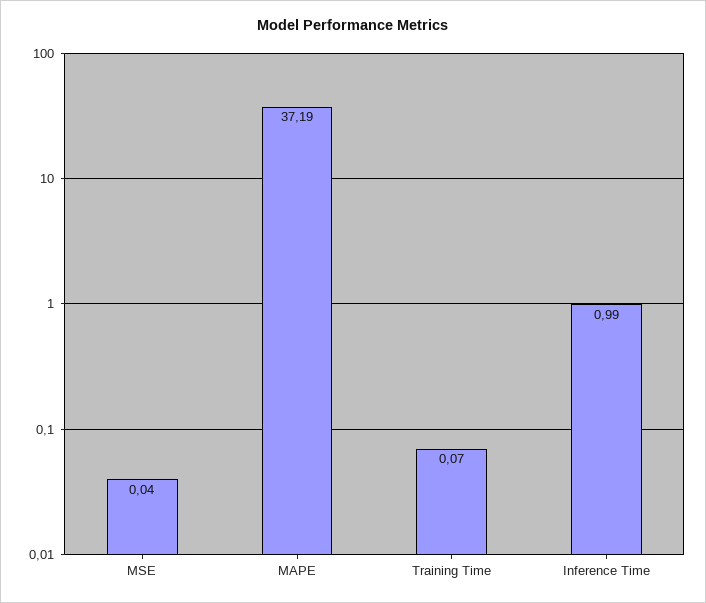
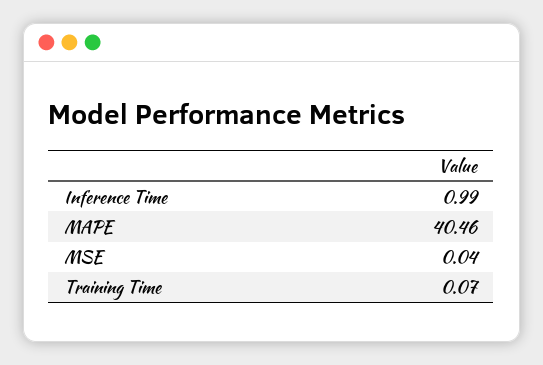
  {
    "MSE": 0.04,
-   "MAPE": 37.19,
+   "MAPE": 40.46,
    "Training Time": 0.07,
    "Inference Time": 0.99
  }

